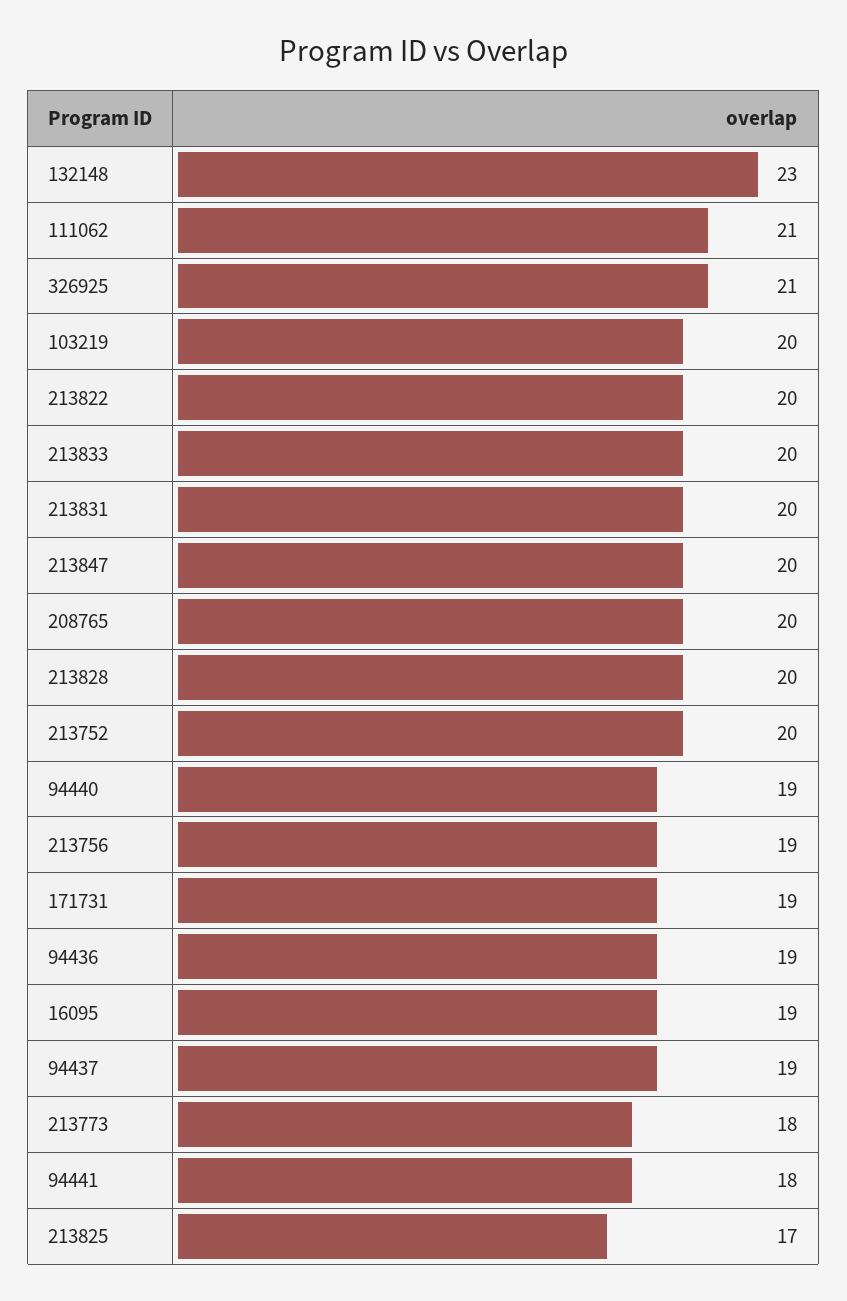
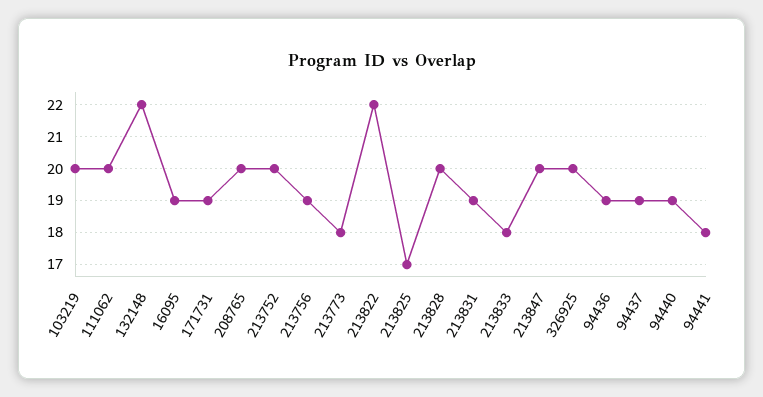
  {
-   "132148": 23,
+   "132148": 22,
-   "111062": 21,
+   "111062": 20,
-   "326925": 21,
+   "326925": 20,
    "103219": 20,
-   "213822": 20,
+   "213822": 22,
-   "213833": 20,
+   "213833": 18,
-   "213831": 20,
+   "213831": 19,
    "213847": 20,
    "208765": 20,
    "213828": 20,
    "213752": 20,
    "94440": 19,
    "213756": 19,
    "171731": 19,
    "94436": 19,
    "16095": 19,
    "94437": 19,
    "213773": 18,
    "94441": 18,
    "213825": 17
  }

